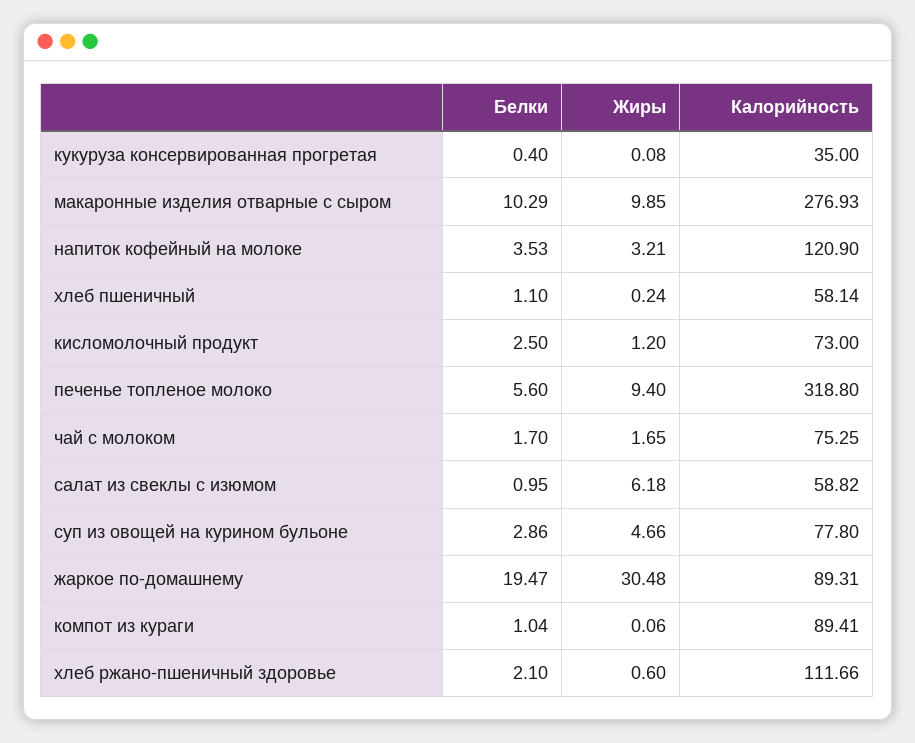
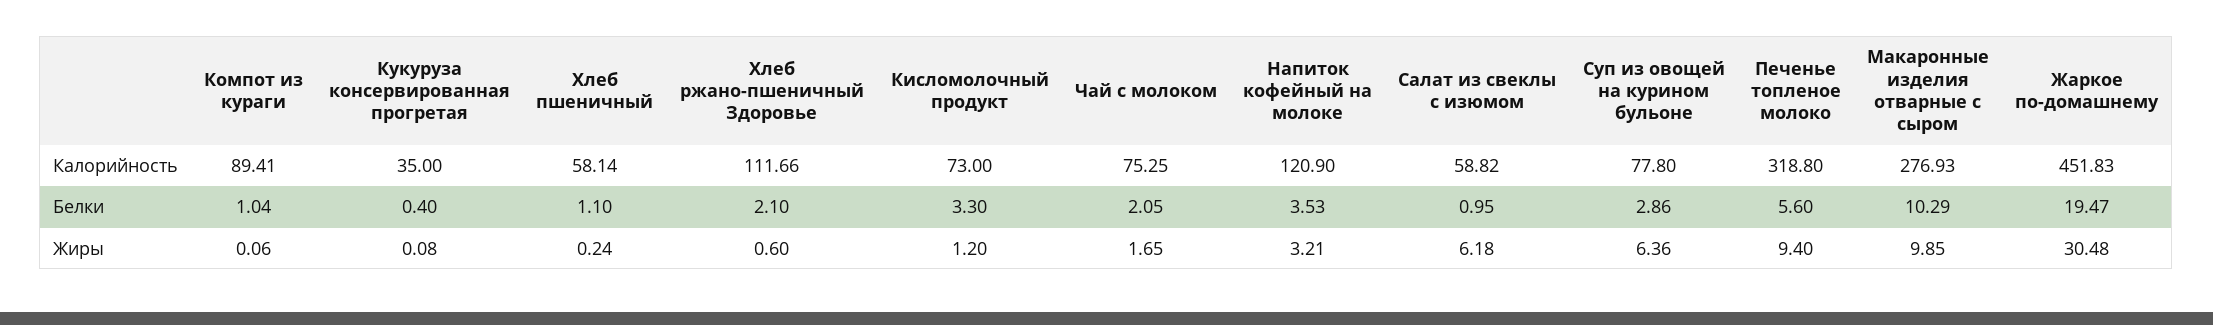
  {
    "Белки": {
      "кукуруза консервированная прогретая": 0.4,
      "макаронные изделия отварные с сыром": 10.29,
      "напиток кофейный на молоке": 3.53,
      "хлеб пшеничный": 1.1,
-     "кисломолочный продукт": 2.5,
+     "кисломолочный продукт": 3.3,
      "печенье топленое молоко": 5.6,
-     "чай с молоком": 1.7,
+     "чай с молоком": 2.05,
      "салат из свеклы с изюмом": 0.95,
      "суп из овощей на курином бульоне": 2.86,
      "жаркое по-домашнему": 19.47,
      "компот из кураги": 1.04,
      "хлеб ржано-пшеничный здоровье": 2.1
    },
    "Жиры": {
      "кукуруза консервированная прогретая": 0.08,
      "макаронные изделия отварные с сыром": 9.85,
      "напиток кофейный на молоке": 3.21,
      "хлеб пшеничный": 0.24,
      "кисломолочный продукт": 1.2,
      "печенье топленое молоко": 9.4,
      "чай с молоком": 1.65,
      "салат из свеклы с изюмом": 6.18,
-     "суп из овощей на курином бульоне": 4.66,
+     "суп из овощей на курином бульоне": 6.36,
      "жаркое по-домашнему": 30.48,
      "компот из кураги": 0.06,
      "хлеб ржано-пшеничный здоровье": 0.6
    },
    "Калорийность": {
      "кукуруза консервированная прогретая": 35,
      "макаронные изделия отварные с сыром": 276.93,
      "напиток кофейный на молоке": 120.9,
      "хлеб пшеничный": 58.14,
      "кисломолочный продукт": 73,
      "печенье топленое молоко": 318.8,
      "чай с молоком": 75.25,
      "салат из свеклы с изюмом": 58.82,
      "суп из овощей на курином бульоне": 77.8,
-     "жаркое по-домашнему": 89.31,
+     "жаркое по-домашнему": 451.83,
      "компот из кураги": 89.41,
      "хлеб ржано-пшеничный здоровье": 111.66
    }
  }

